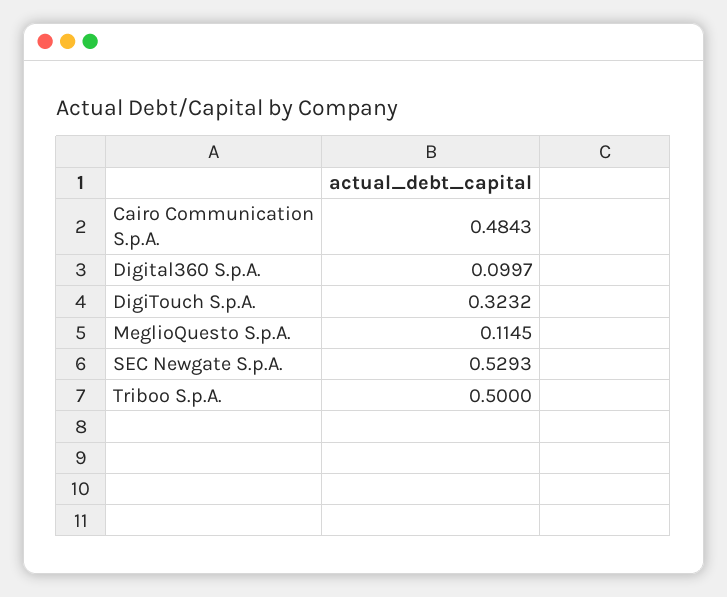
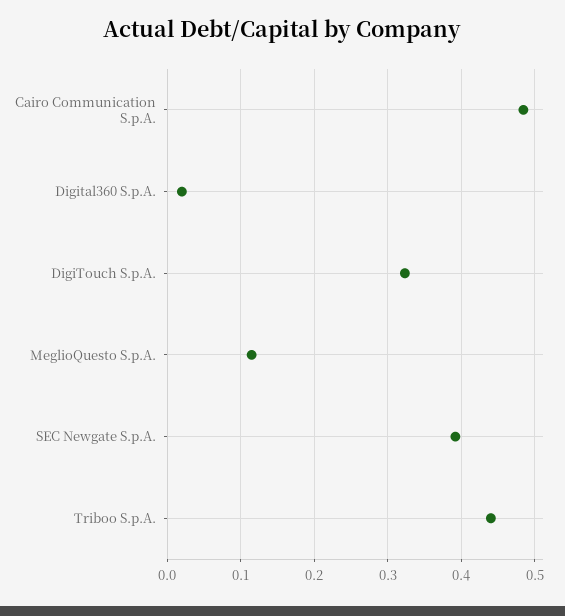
  {
    "Cairo Communication S.p.A.": 0.4843,
-   "Digital360 S.p.A.": 0.0997,
+   "Digital360 S.p.A.": 0.02,
    "DigiTouch S.p.A.": 0.3232,
    "MeglioQuesto S.p.A.": 0.1145,
-   "SEC Newgate S.p.A.": 0.5293,
+   "SEC Newgate S.p.A.": 0.39,
-   "Triboo S.p.A.": 0.5
+   "Triboo S.p.A.": 0.44
  }

